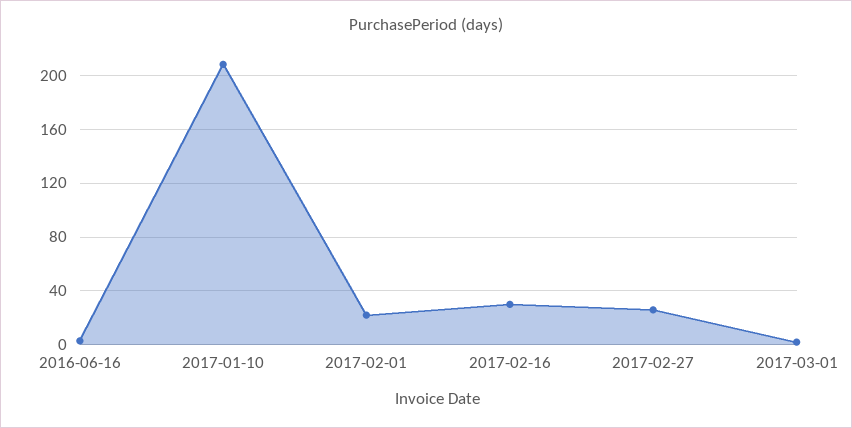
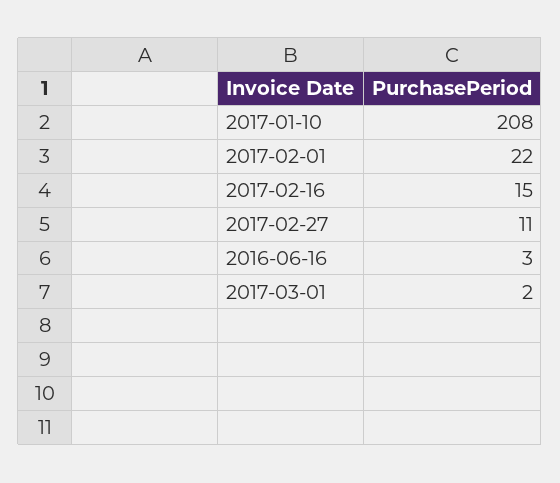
  {
    "2016-06-16": 3,
    "2017-01-10": 208,
    "2017-02-01": 22,
-   "2017-02-16": 30,
+   "2017-02-16": 15,
-   "2017-02-27": 25,
+   "2017-02-27": 11,
    "2017-03-01": 2
  }

